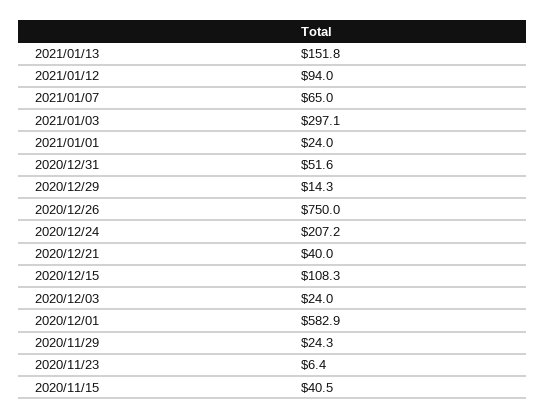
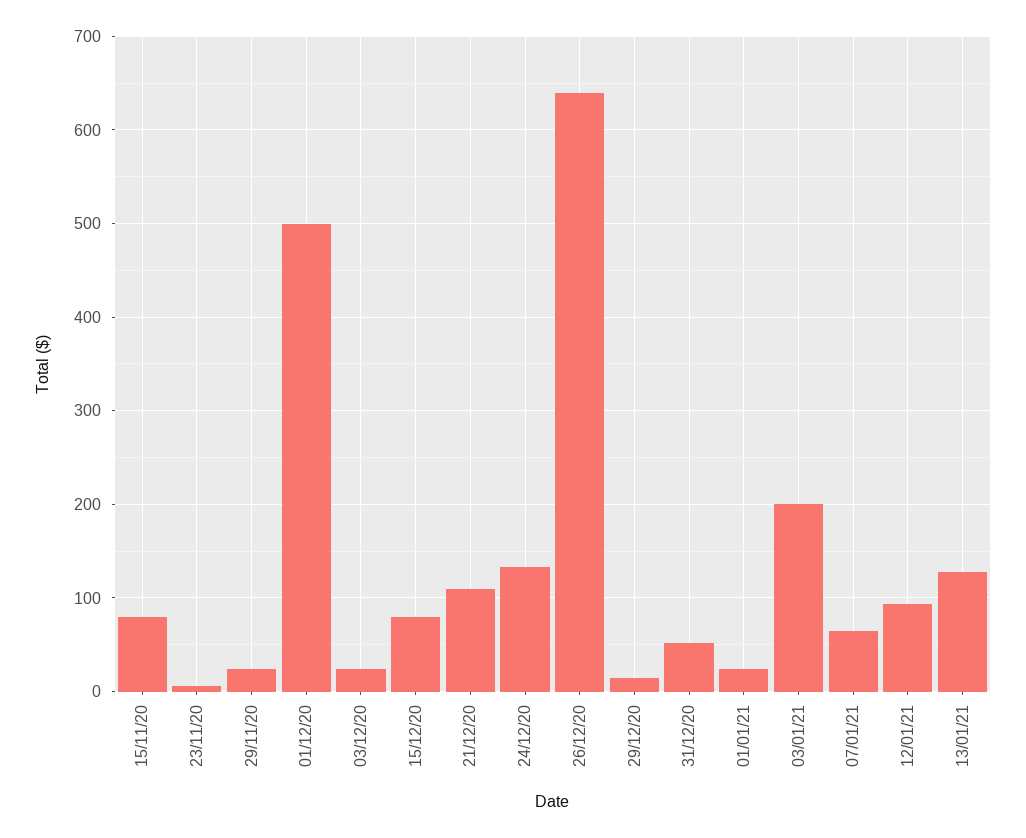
  {
-   "2021/01/13": 151.8,
+   "2021/01/13": 130,
    "2021/01/12": 94,
    "2021/01/07": 65,
-   "2021/01/03": 297.1,
+   "2021/01/03": 200,
    "2021/01/01": 24,
    "2020/12/31": 51.6,
    "2020/12/29": 14.3,
-   "2020/12/26": 750,
+   "2020/12/26": 640,
-   "2020/12/24": 207.2,
+   "2020/12/24": 130,
-   "2020/12/21": 40,
+   "2020/12/21": 110,
-   "2020/12/15": 108.3,
+   "2020/12/15": 80,
    "2020/12/03": 24,
-   "2020/12/01": 582.9,
+   "2020/12/01": 500,
    "2020/11/29": 24.3,
    "2020/11/23": 6.4,
-   "2020/11/15": 40.5
+   "2020/11/15": 80
  }

